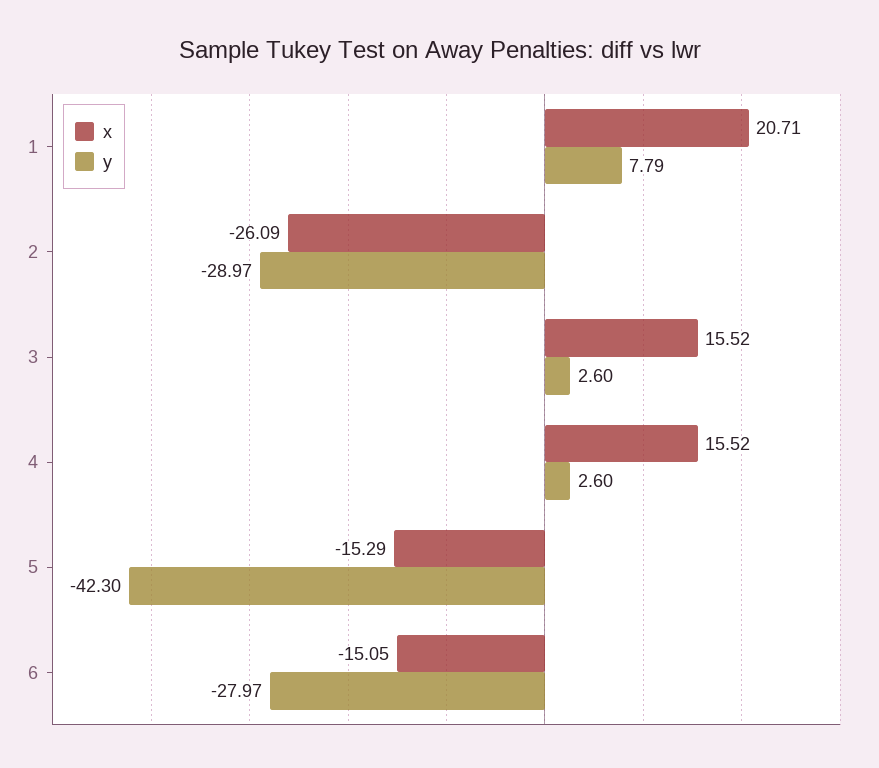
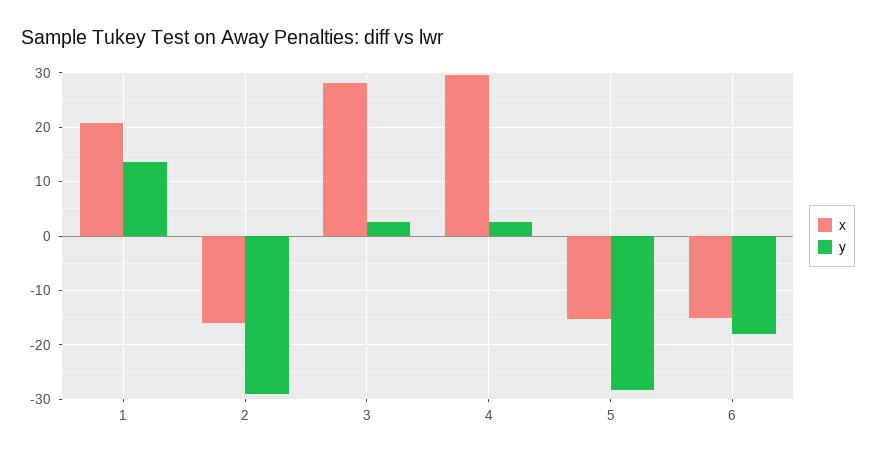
  {
    "x": {
      "1": 20.71,
-     "2": -26.09,
+     "2": -16,
-     "3": 15.52,
+     "3": 28,
-     "4": 15.52,
+     "4": 30,
      "5": -15.29,
      "6": -15.05
    },
    "y": {
-     "1": 7.79,
+     "1": 14,
      "2": -28.97,
      "3": 2.6,
      "4": 2.6,
-     "5": -42.3,
+     "5": -28,
-     "6": -27.97
+     "6": -18
    }
  }

